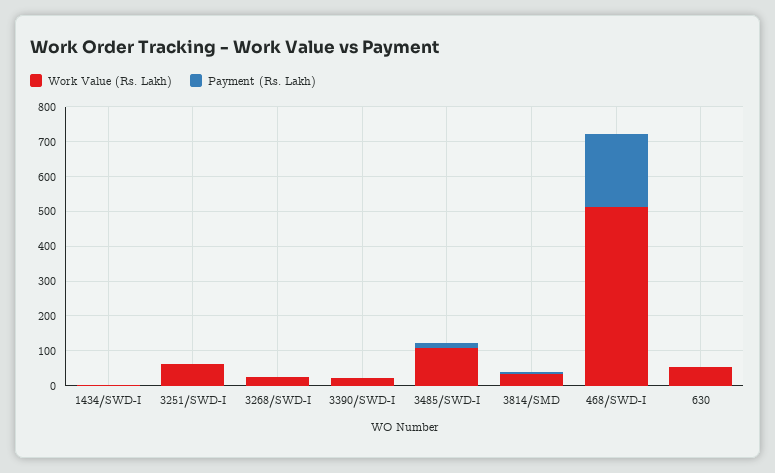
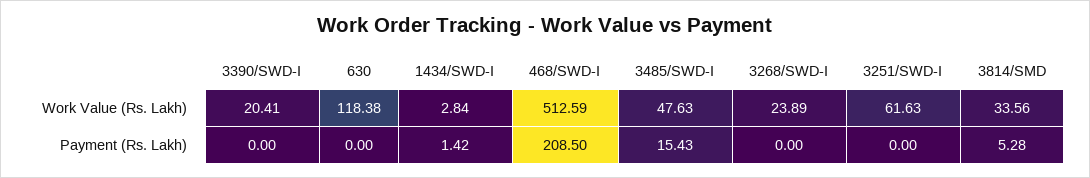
  {
    "Work Value (Rs. Lakh)": {
      "1434/SWD-I": 2.84,
      "3251/SWD-I": 61.63,
      "3268/SWD-I": 23.89,
      "3390/SWD-I": 20.41,
-     "3485/SWD-I": 100,
+     "3485/SWD-I": 47.63,
      "3814/SMD": 33.56,
      "468/SWD-I": 512.59,
-     "630": 50
+     "630": 118.38
    },
    "Payment (Rs. Lakh)": {
      "1434/SWD-I": 1.42,
      "3251/SWD-I": 0,
      "3268/SWD-I": 0,
      "3390/SWD-I": 0,
      "3485/SWD-I": 15.43,
      "3814/SMD": 5.28,
      "468/SWD-I": 208.5,
      "630": 0
    }
  }

